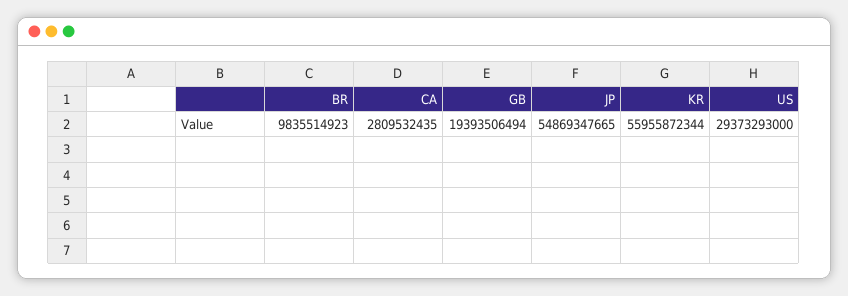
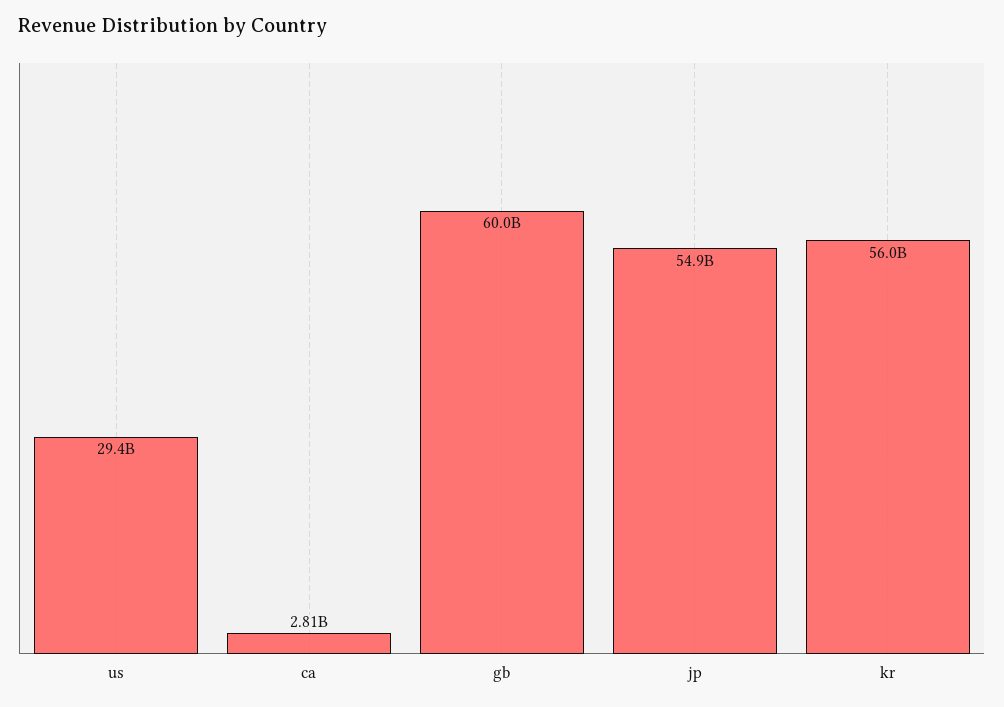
  {
-   "BR": 9835514923,
    "CA": 2809532435,
-   "GB": 19393506494,
+   "GB": 60000000000,
    "JP": 54869347665,
    "KR": 55955872344,
    "US": 29373293000
  }

